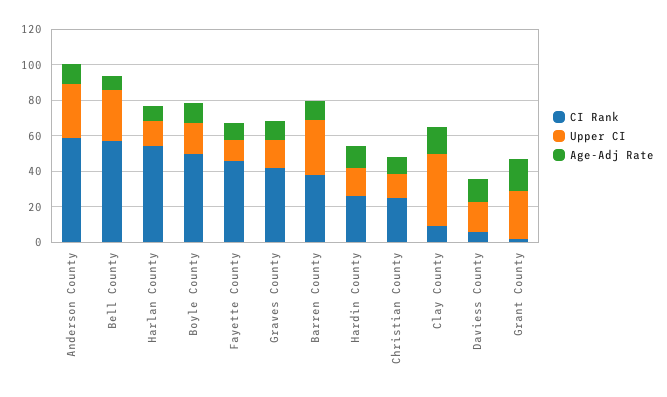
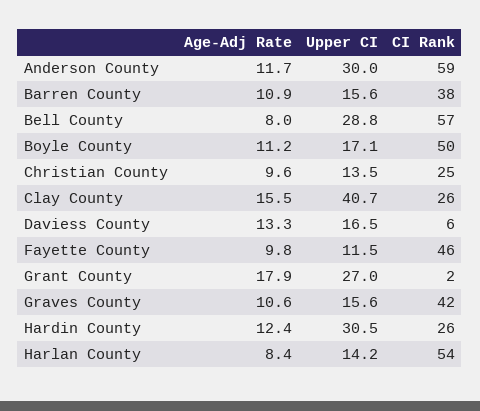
  {
    "CI Rank": {
      "Anderson County": 59,
      "Bell County": 57,
      "Harlan County": 54,
      "Boyle County": 50,
      "Fayette County": 46,
      "Graves County": 42,
      "Barren County": 38,
      "Hardin County": 26,
      "Christian County": 25,
-     "Clay County": 10,
+     "Clay County": 26,
      "Daviess County": 6,
      "Grant County": 2
    },
    "Upper CI": {
      "Anderson County": 30,
      "Bell County": 28.8,
      "Harlan County": 14.2,
      "Boyle County": 17.1,
      "Fayette County": 11.5,
      "Graves County": 15.6,
-     "Barren County": 30,
+     "Barren County": 15.6,
-     "Hardin County": 15,
+     "Hardin County": 30.5,
      "Christian County": 13.5,
      "Clay County": 40.7,
      "Daviess County": 16.5,
      "Grant County": 27
    },
    "Age-Adj Rate": {
      "Anderson County": 11.7,
      "Bell County": 8,
      "Harlan County": 8.4,
      "Boyle County": 11.2,
      "Fayette County": 9.8,
      "Graves County": 10.6,
      "Barren County": 10.9,
      "Hardin County": 12.4,
      "Christian County": 9.6,
      "Clay County": 15.5,
      "Daviess County": 13.3,
      "Grant County": 17.9
    }
  }

